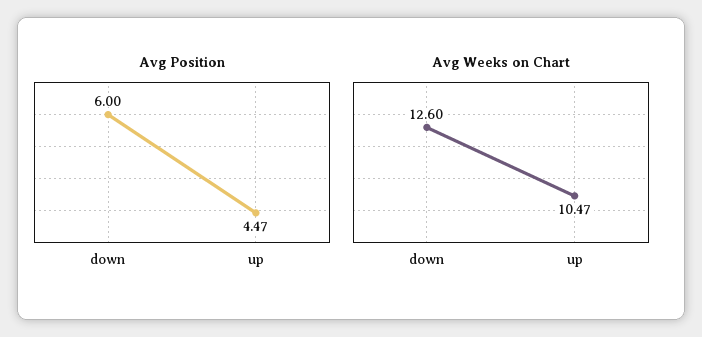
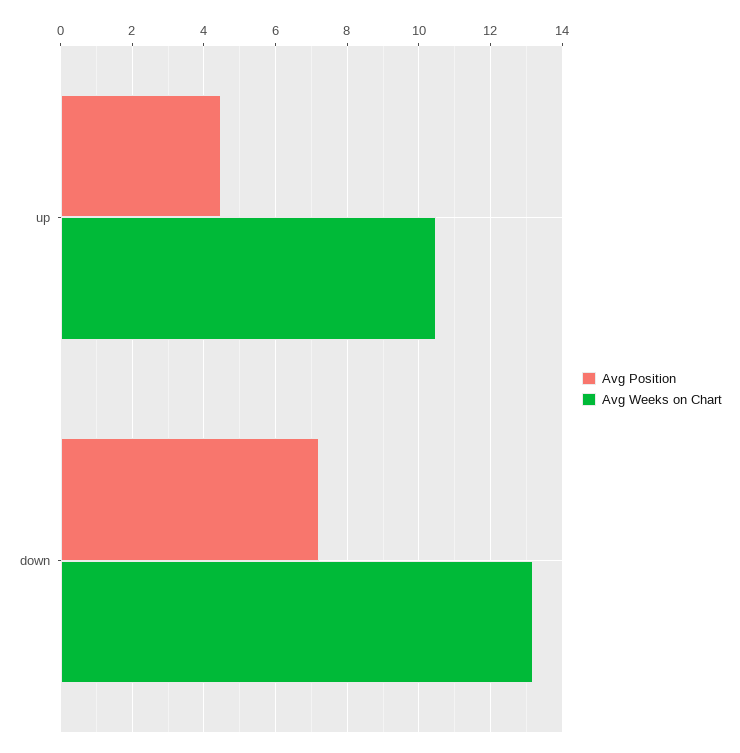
  {
    "Avg Position": {
-     "down": 6,
+     "down": 7.2,
      "up": 4.47
    },
    "Avg Weeks on Chart": {
-     "down": 12.6,
+     "down": 13.2,
      "up": 10.47
    }
  }

